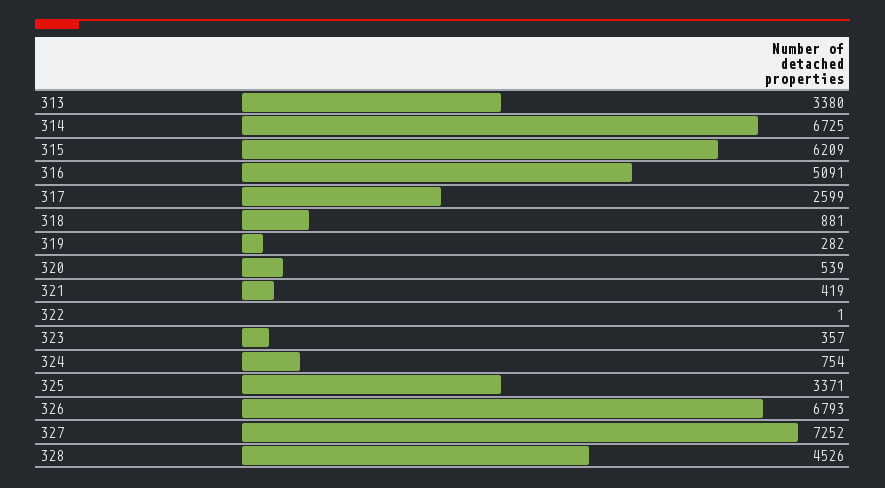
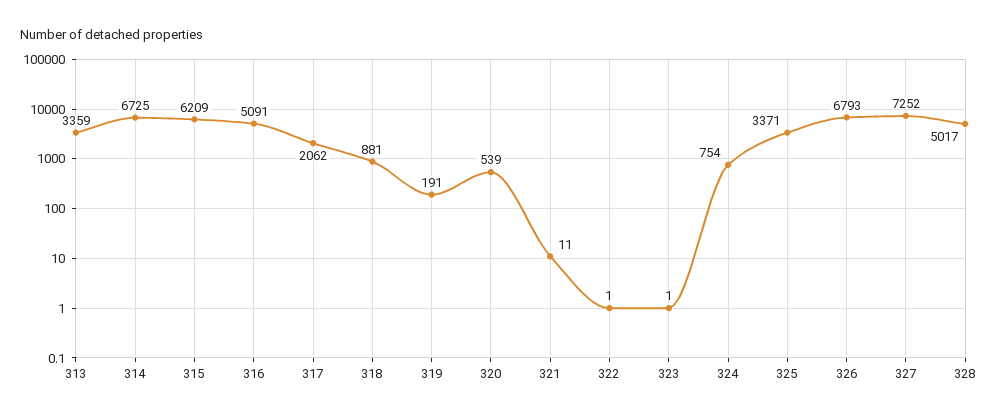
  {
-   "313": 3380,
+   "313": 3359,
    "314": 6725,
    "315": 6209,
    "316": 5091,
-   "317": 2599,
+   "317": 2062,
    "318": 881,
-   "319": 282,
+   "319": 191,
    "320": 539,
-   "321": 419,
+   "321": 11,
    "322": 1,
-   "323": 357,
+   "323": 1,
    "324": 754,
    "325": 3371,
    "326": 6793,
    "327": 7252,
-   "328": 4526
+   "328": 5017
  }

